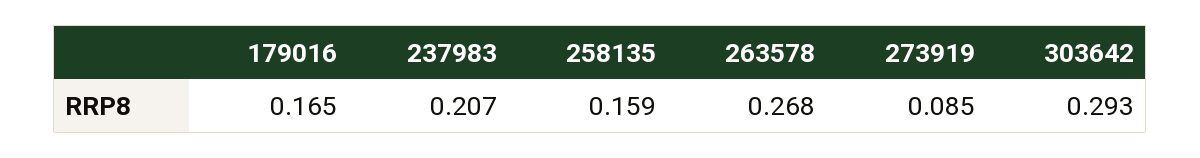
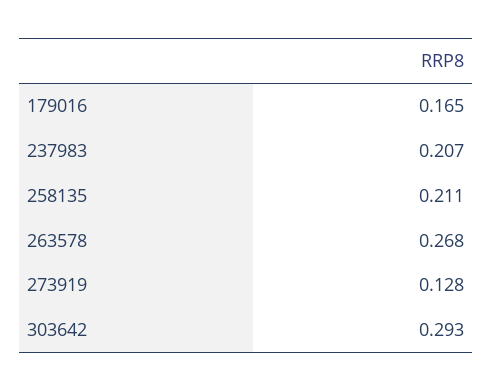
  {
    "179016": 0.165,
    "237983": 0.207,
-   "258135": 0.159,
+   "258135": 0.211,
    "263578": 0.268,
-   "273919": 0.085,
+   "273919": 0.128,
    "303642": 0.293
  }

